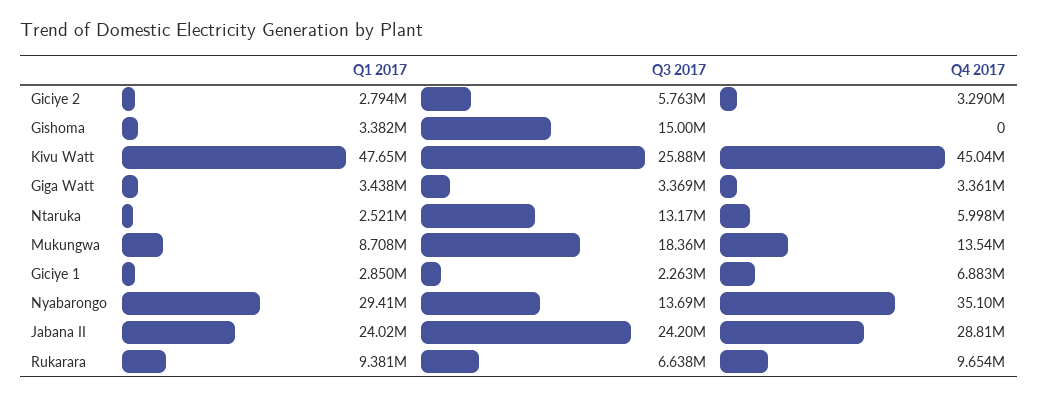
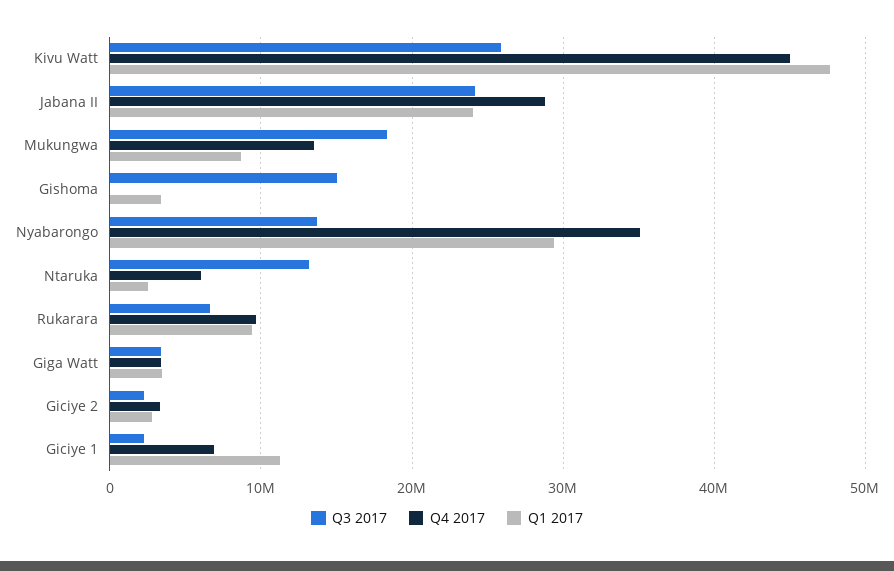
  {
    "Q1 2017": {
      "Giciye 2": 2794000,
      "Gishoma": 3382000,
      "Kivu Watt": 47650000,
      "Giga Watt": 3438000,
      "Ntaruka": 2521000,
      "Mukungwa": 8708000,
-     "Giciye 1": 2850000,
+     "Giciye 1": 11000000,
      "Nyabarongo": 29410000,
      "Jabana II": 24020000,
      "Rukarara": 9381000
    },
    "Q3 2017": {
-     "Giciye 2": 5763000,
+     "Giciye 2": 2000000,
      "Gishoma": 15000000,
      "Kivu Watt": 25880000,
      "Giga Watt": 3369000,
      "Ntaruka": 13170000,
      "Mukungwa": 18360000,
      "Giciye 1": 2263000,
      "Nyabarongo": 13690000,
      "Jabana II": 24200000,
      "Rukarara": 6638000
    },
    "Q4 2017": {
      "Giciye 2": 3290000,
      "Gishoma": 0,
      "Kivu Watt": 45040000,
      "Giga Watt": 3361000,
      "Ntaruka": 5998000,
      "Mukungwa": 13540000,
      "Giciye 1": 6883000,
      "Nyabarongo": 35100000,
      "Jabana II": 28810000,
      "Rukarara": 9654000
    }
  }

